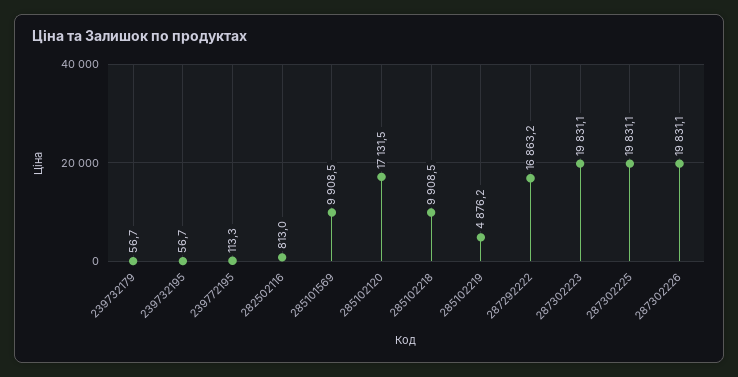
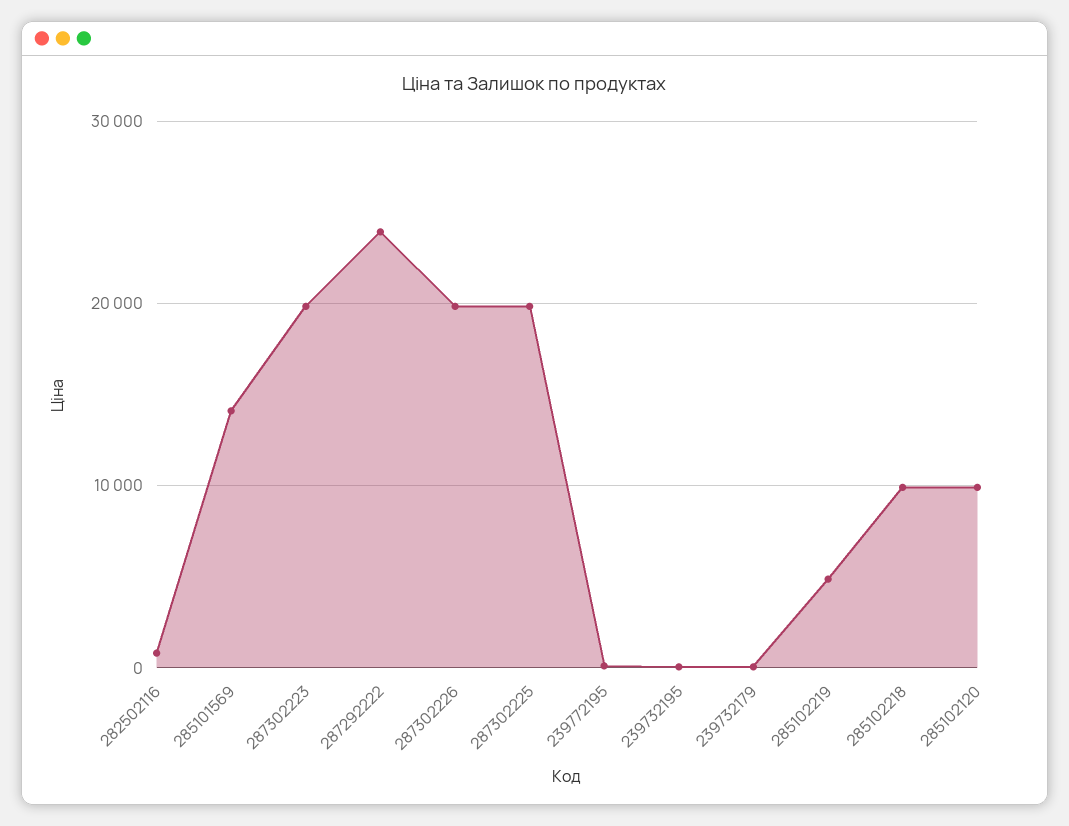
  {
    "239732179": 56.7,
    "239732195": 56.7,
    "239772195": 113.3,
    "282502116": 813,
-   "285101569": 9908.5,
+   "285101569": 14000,
-   "285102120": 17131.5,
+   "285102120": 10000,
    "285102218": 9908.5,
    "285102219": 4876.2,
-   "287292222": 16863.2,
+   "287292222": 24000,
    "287302223": 19831.1,
    "287302225": 19831.1,
    "287302226": 19831.1
  }

